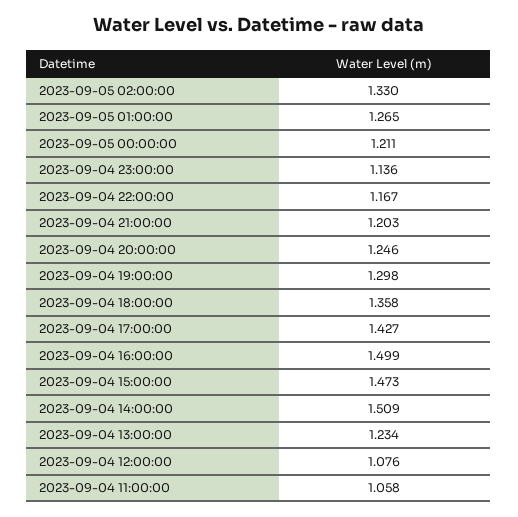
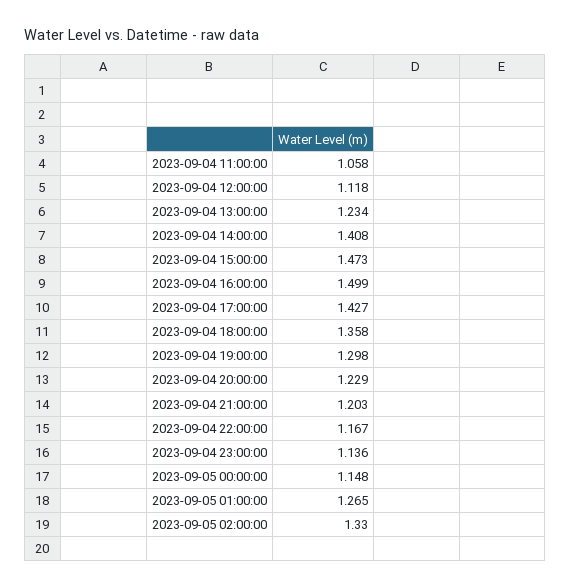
  {
    "2023-09-05 02:00:00": 1.33,
    "2023-09-05 01:00:00": 1.265,
-   "2023-09-05 00:00:00": 1.211,
+   "2023-09-05 00:00:00": 1.148,
    "2023-09-04 23:00:00": 1.136,
    "2023-09-04 22:00:00": 1.167,
    "2023-09-04 21:00:00": 1.203,
-   "2023-09-04 20:00:00": 1.246,
+   "2023-09-04 20:00:00": 1.229,
    "2023-09-04 19:00:00": 1.298,
    "2023-09-04 18:00:00": 1.358,
    "2023-09-04 17:00:00": 1.427,
    "2023-09-04 16:00:00": 1.499,
    "2023-09-04 15:00:00": 1.473,
-   "2023-09-04 14:00:00": 1.509,
+   "2023-09-04 14:00:00": 1.408,
    "2023-09-04 13:00:00": 1.234,
-   "2023-09-04 12:00:00": 1.076,
+   "2023-09-04 12:00:00": 1.118,
    "2023-09-04 11:00:00": 1.058
  }

